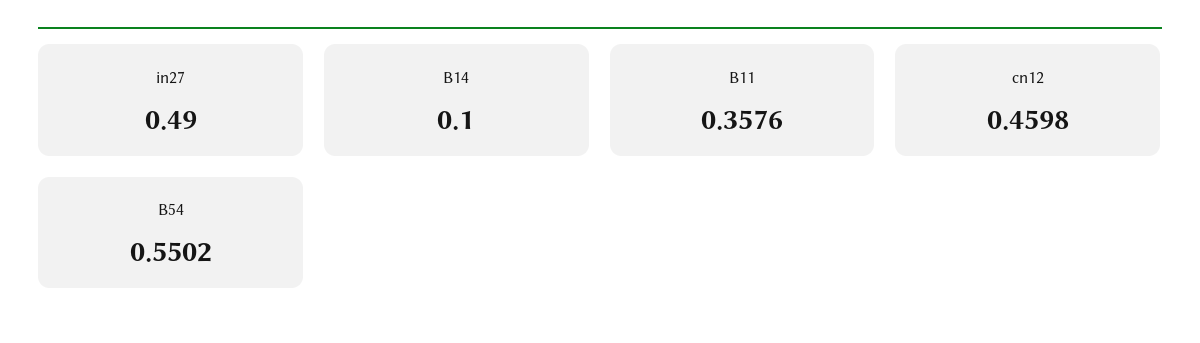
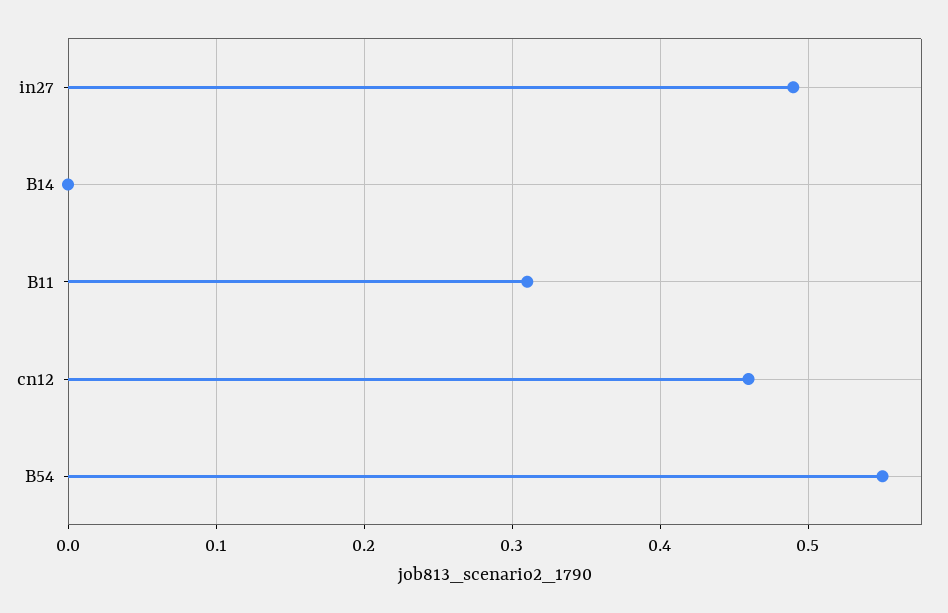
  {
    "in27": 0.49,
-   "B14": 0.1,
+   "B14": 0,
-   "B11": 0.3576,
+   "B11": 0.31,
    "cn12": 0.4598,
    "B54": 0.5502
  }

